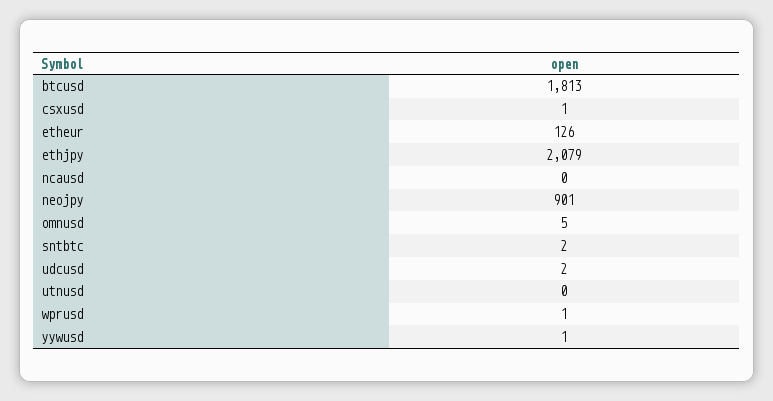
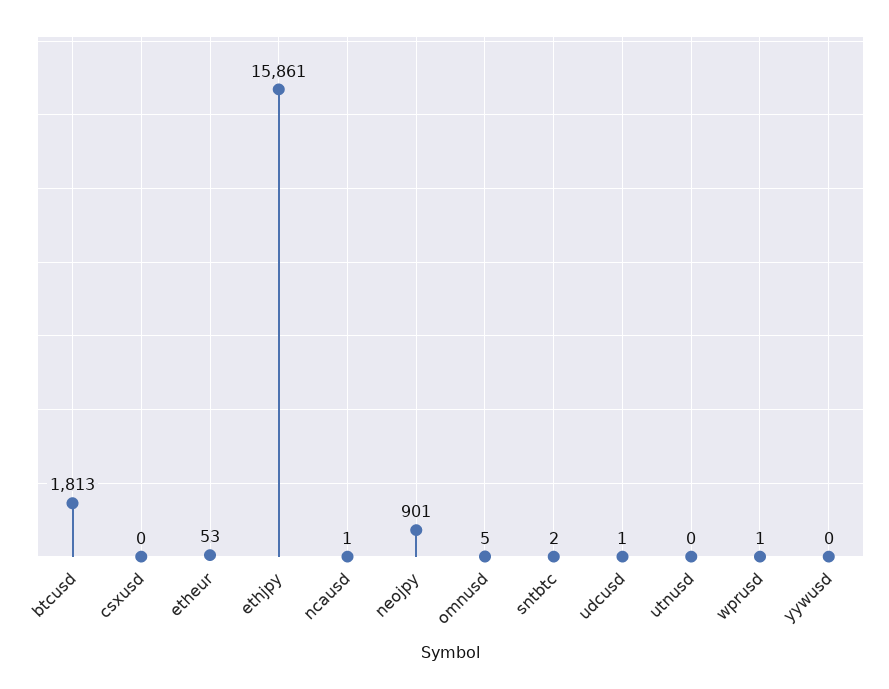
  {
    "btcusd": 1813,
-   "csxusd": 1,
+   "csxusd": 0,
-   "etheur": 126,
+   "etheur": 53,
-   "ethjpy": 2079,
+   "ethjpy": 15861,
-   "ncausd": 0,
+   "ncausd": 1,
    "neojpy": 901,
    "omnusd": 5,
    "sntbtc": 2,
-   "udcusd": 2,
+   "udcusd": 1,
    "utnusd": 0,
    "wprusd": 1,
-   "yywusd": 1
+   "yywusd": 0
  }

